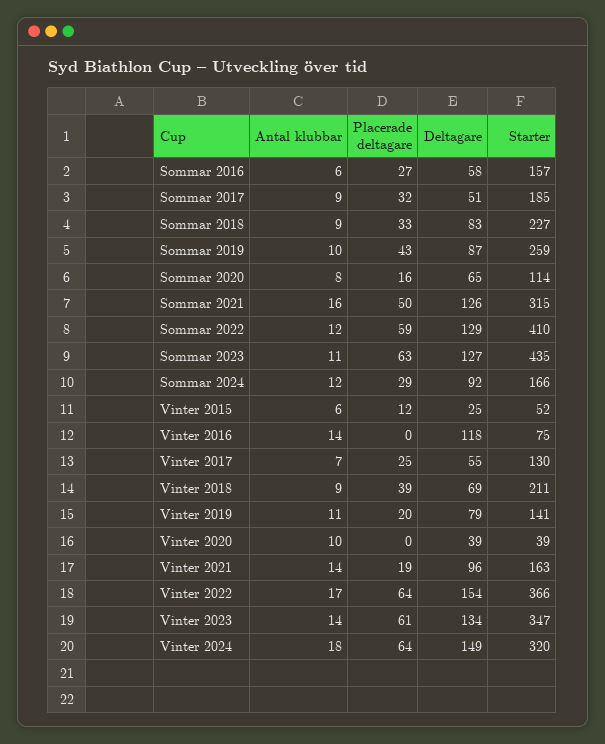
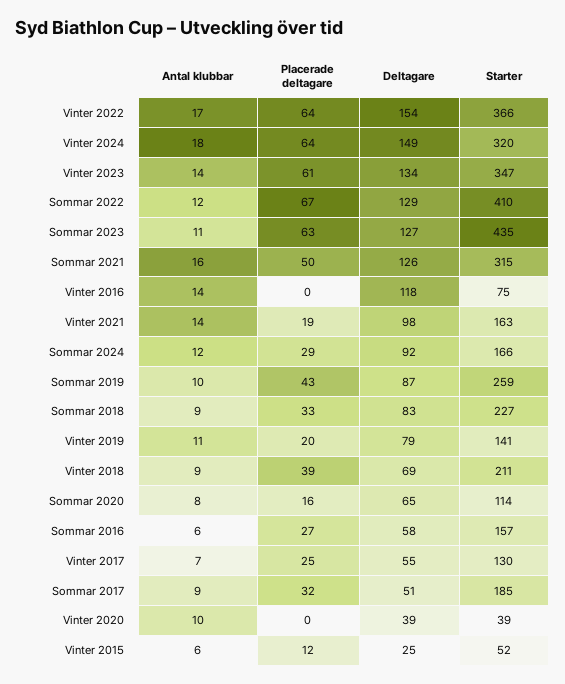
  {
    "Antal klubbar": {
      "Sommar 2016": 6,
      "Sommar 2017": 9,
      "Sommar 2018": 9,
      "Sommar 2019": 10,
      "Sommar 2020": 8,
      "Sommar 2021": 16,
      "Sommar 2022": 12,
      "Sommar 2023": 11,
      "Sommar 2024": 12,
      "Vinter 2015": 6,
      "Vinter 2016": 14,
      "Vinter 2017": 7,
      "Vinter 2018": 9,
      "Vinter 2019": 11,
      "Vinter 2020": 10,
      "Vinter 2021": 14,
      "Vinter 2022": 17,
      "Vinter 2023": 14,
      "Vinter 2024": 18
    },
    "Placerade deltagare": {
      "Sommar 2016": 27,
      "Sommar 2017": 32,
      "Sommar 2018": 33,
      "Sommar 2019": 43,
      "Sommar 2020": 16,
      "Sommar 2021": 50,
-     "Sommar 2022": 59,
+     "Sommar 2022": 67,
      "Sommar 2023": 63,
      "Sommar 2024": 29,
      "Vinter 2015": 12,
      "Vinter 2016": 0,
      "Vinter 2017": 25,
      "Vinter 2018": 39,
      "Vinter 2019": 20,
      "Vinter 2020": 0,
      "Vinter 2021": 19,
      "Vinter 2022": 64,
      "Vinter 2023": 61,
      "Vinter 2024": 64
    },
    "Deltagare": {
      "Sommar 2016": 58,
      "Sommar 2017": 51,
      "Sommar 2018": 83,
      "Sommar 2019": 87,
      "Sommar 2020": 65,
      "Sommar 2021": 126,
      "Sommar 2022": 129,
      "Sommar 2023": 127,
      "Sommar 2024": 92,
      "Vinter 2015": 25,
      "Vinter 2016": 118,
      "Vinter 2017": 55,
      "Vinter 2018": 69,
      "Vinter 2019": 79,
      "Vinter 2020": 39,
-     "Vinter 2021": 96,
+     "Vinter 2021": 98,
      "Vinter 2022": 154,
      "Vinter 2023": 134,
      "Vinter 2024": 149
    },
    "Starter": {
      "Sommar 2016": 157,
      "Sommar 2017": 185,
      "Sommar 2018": 227,
      "Sommar 2019": 259,
      "Sommar 2020": 114,
      "Sommar 2021": 315,
      "Sommar 2022": 410,
      "Sommar 2023": 435,
      "Sommar 2024": 166,
      "Vinter 2015": 52,
      "Vinter 2016": 75,
      "Vinter 2017": 130,
      "Vinter 2018": 211,
      "Vinter 2019": 141,
      "Vinter 2020": 39,
      "Vinter 2021": 163,
      "Vinter 2022": 366,
      "Vinter 2023": 347,
      "Vinter 2024": 320
    }
  }

